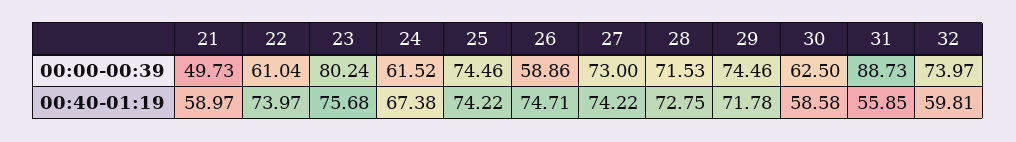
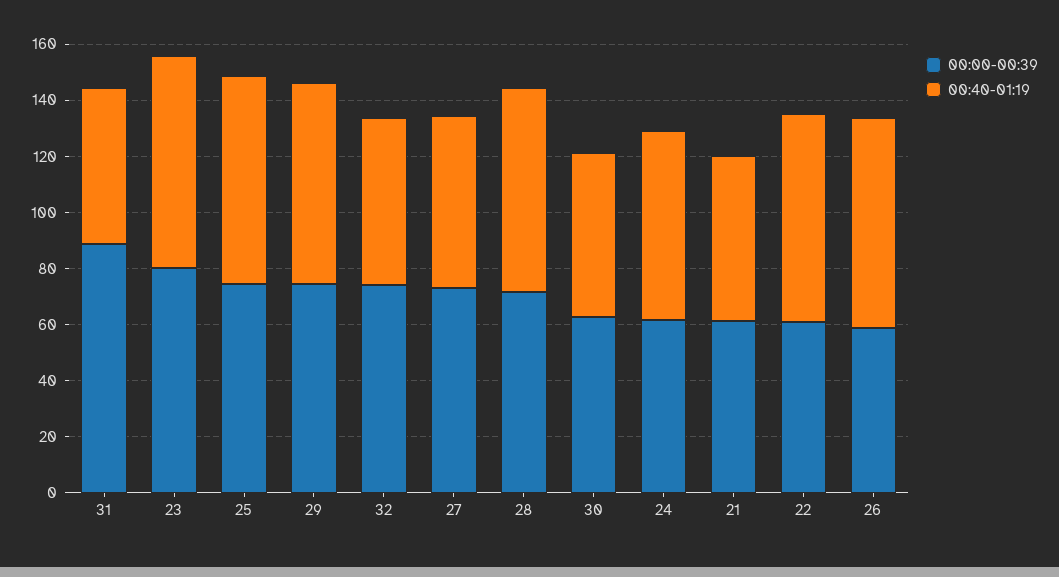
  {
    "00:00-00:39": {
-     "21": 49.73,
+     "21": 60,
      "22": 61.04,
      "23": 80.24,
      "24": 61.52,
      "25": 74.46,
      "26": 58.86,
      "27": 73,
      "28": 71.53,
      "29": 74.46,
      "30": 62.5,
      "31": 88.73,
      "32": 73.97
    },
    "00:40-01:19": {
      "21": 58.97,
      "22": 73.97,
      "23": 75.68,
      "24": 67.38,
      "25": 74.22,
      "26": 74.71,
-     "27": 74.22,
+     "27": 60,
      "28": 72.75,
      "29": 71.78,
      "30": 58.58,
      "31": 55.85,
      "32": 59.81
    }
  }

